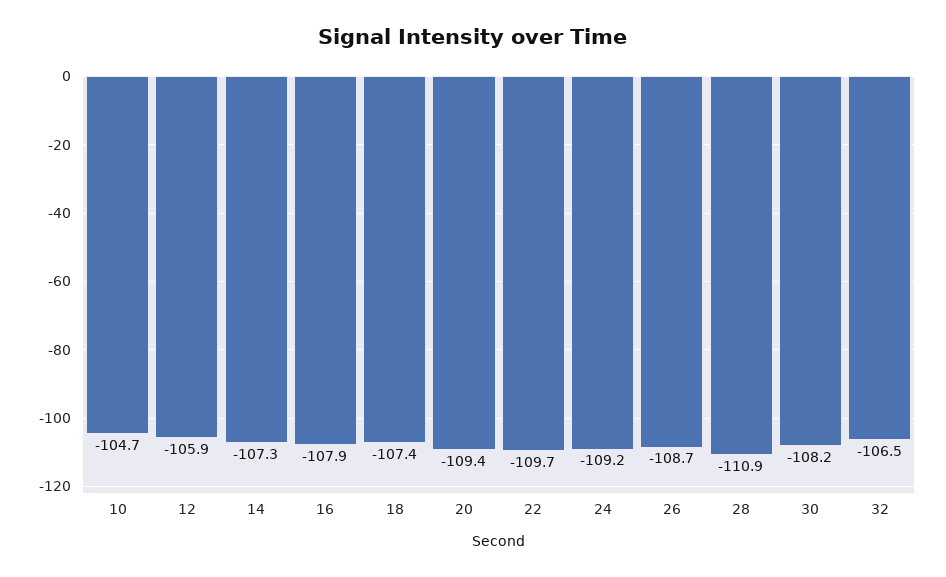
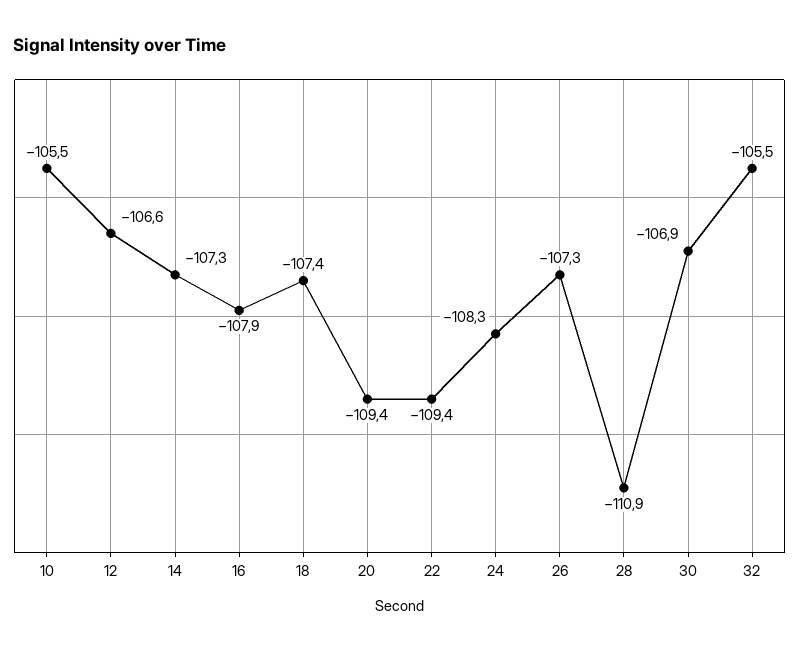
  {
-   "10": -104.7,
+   "10": -105.5,
-   "12": -105.9,
+   "12": -106.6,
    "14": -107.3,
    "16": -107.9,
    "18": -107.4,
    "20": -109.4,
-   "22": -109.7,
+   "22": -109.4,
-   "24": -109.2,
+   "24": -108.3,
-   "26": -108.7,
+   "26": -107.3,
    "28": -110.9,
-   "30": -108.2,
+   "30": -106.9,
-   "32": -106.5
+   "32": -105.5
  }

